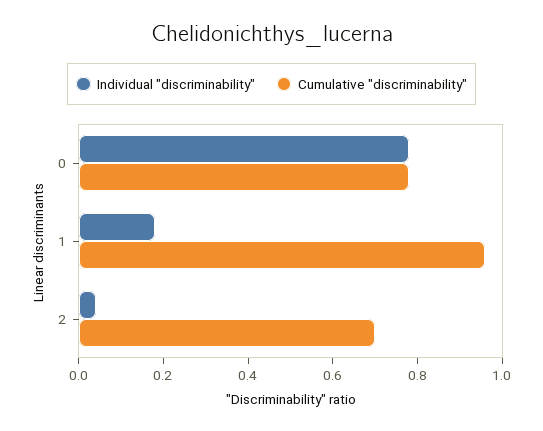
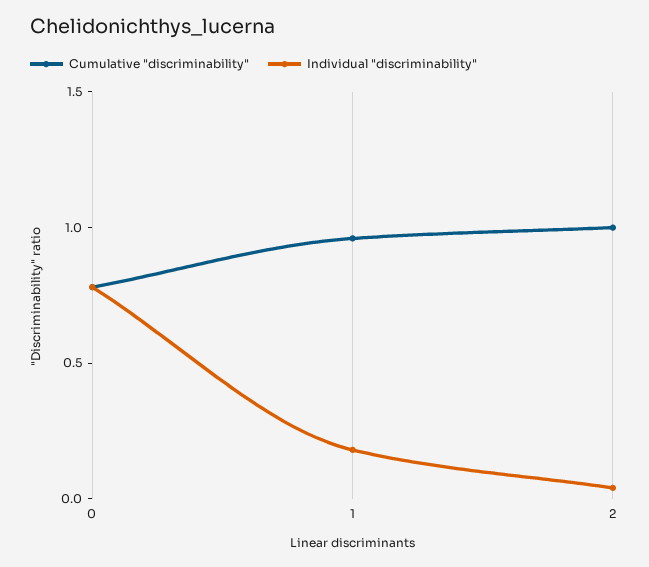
  {
    "Individual \"discriminability\"": {
      "0": 0.8,
      "1": 0.2,
      "2": 0.05
    },
    "Cumulative \"discriminability\"": {
      "0": 0.8,
      "1": 0.95,
-     "2": 0.7
+     "2": 1
    }
  }

